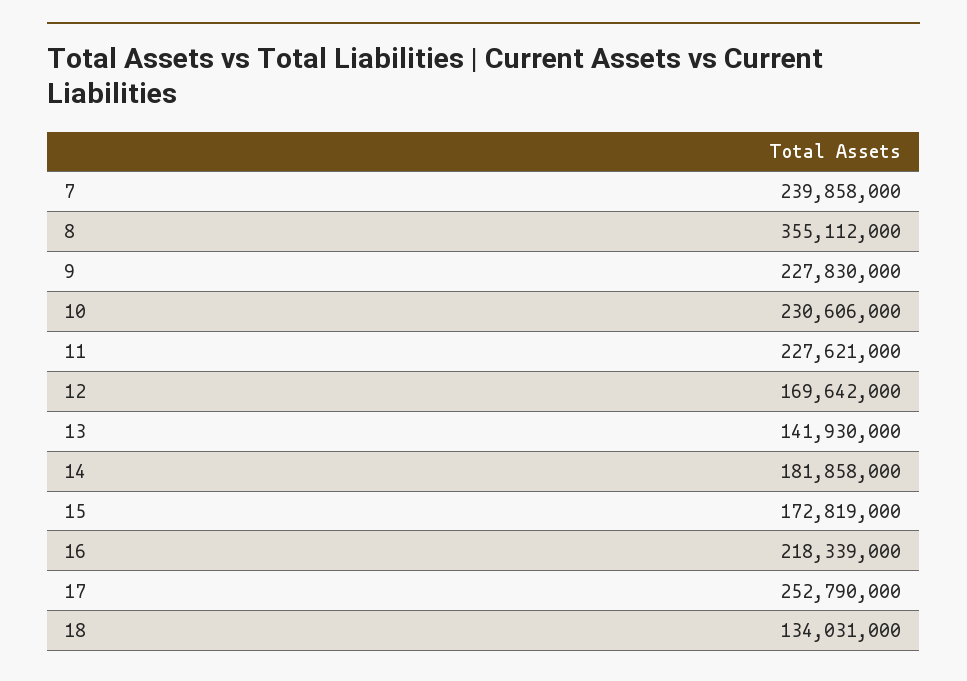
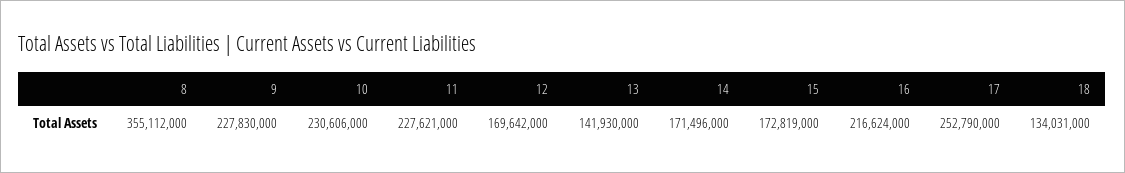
  {
-   "7": 239858000,
    "8": 355112000,
    "9": 227830000,
    "10": 230606000,
    "11": 227621000,
    "12": 169642000,
    "13": 141930000,
-   "14": 181858000,
+   "14": 171496000,
    "15": 172819000,
-   "16": 218339000,
+   "16": 216624000,
    "17": 252790000,
    "18": 134031000
  }

